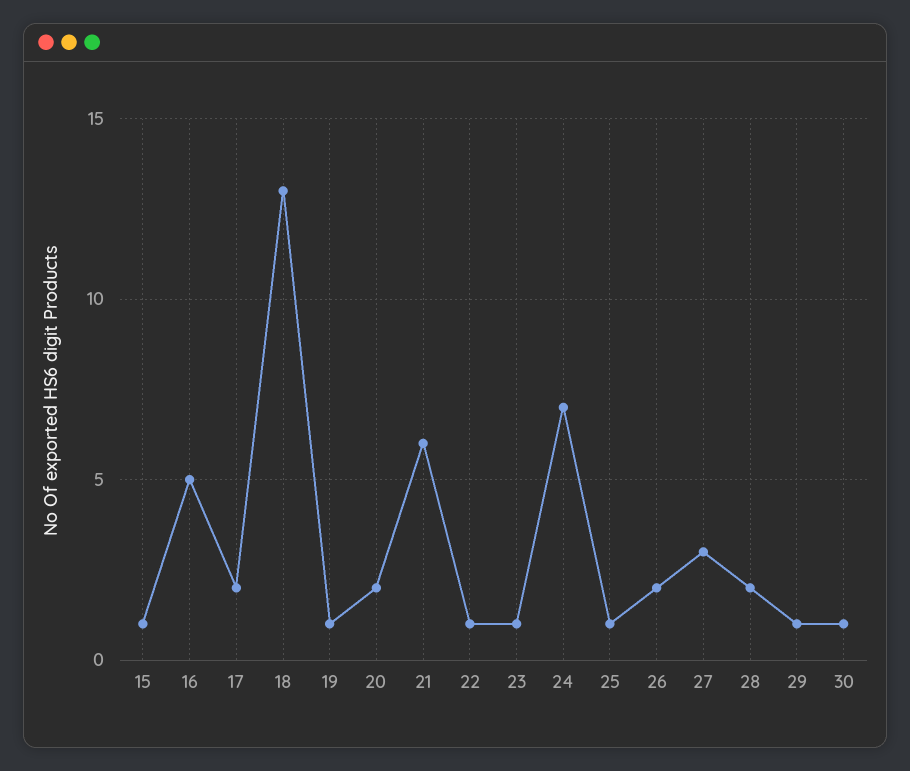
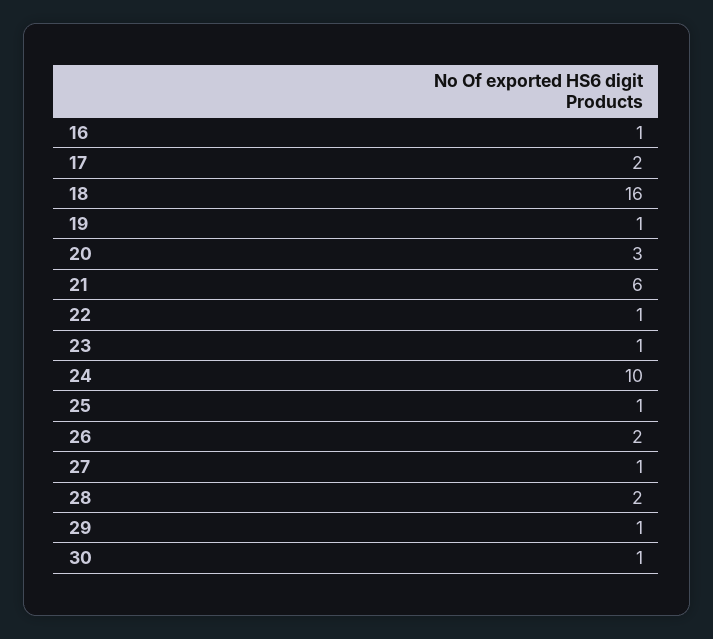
  {
-   "15": 1,
-   "16": 5,
+   "16": 1,
    "17": 2,
-   "18": 13,
+   "18": 16,
    "19": 1,
-   "20": 2,
+   "20": 3,
    "21": 6,
    "22": 1,
    "23": 1,
-   "24": 7,
+   "24": 10,
    "25": 1,
    "26": 2,
-   "27": 3,
+   "27": 1,
    "28": 2,
    "29": 1,
    "30": 1
  }

